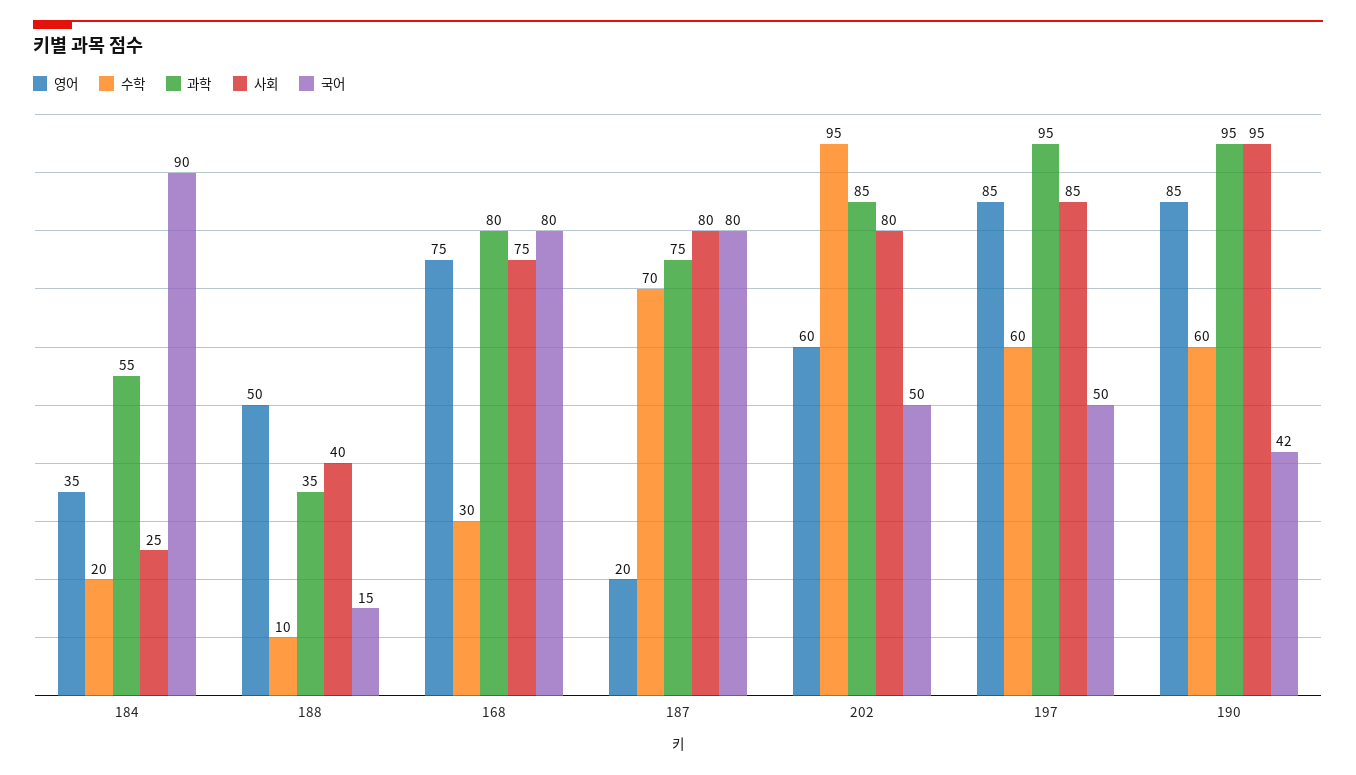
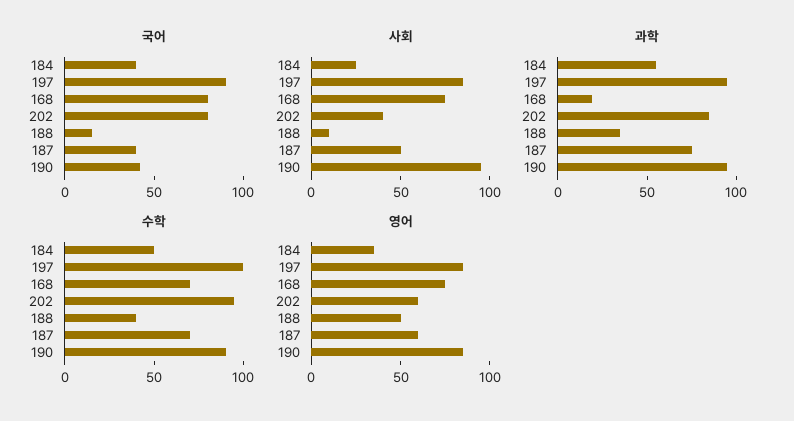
  {
    "영어": {
      "184": 35,
      "188": 50,
      "168": 75,
-     "187": 20,
+     "187": 60,
      "202": 60,
      "197": 85,
      "190": 85
    },
    "수학": {
-     "184": 20,
+     "184": 50,
-     "188": 10,
+     "188": 40,
-     "168": 30,
+     "168": 70,
      "187": 70,
      "202": 95,
-     "197": 60,
+     "197": 100,
-     "190": 60
+     "190": 90
    },
    "과학": {
      "184": 55,
      "188": 35,
-     "168": 80,
+     "168": 20,
      "187": 75,
      "202": 85,
      "197": 95,
      "190": 95
    },
    "사회": {
      "184": 25,
-     "188": 40,
+     "188": 10,
      "168": 75,
-     "187": 80,
+     "187": 50,
-     "202": 80,
+     "202": 40,
      "197": 85,
      "190": 95
    },
    "국어": {
-     "184": 90,
+     "184": 40,
      "188": 15,
      "168": 80,
-     "187": 80,
+     "187": 40,
-     "202": 50,
+     "202": 80,
-     "197": 50,
+     "197": 90,
      "190": 42
    }
  }

